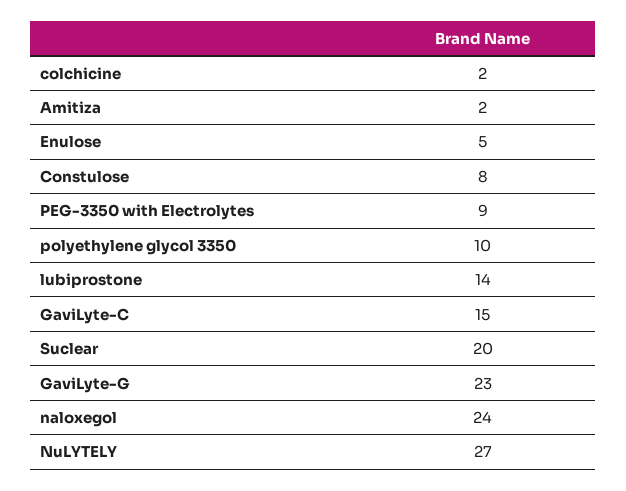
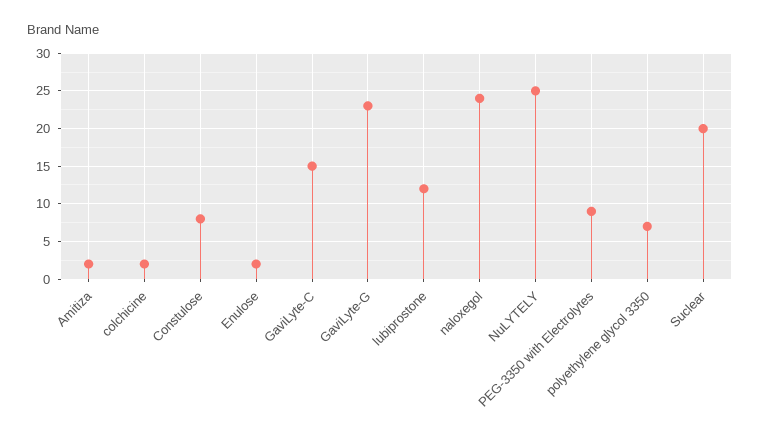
  {
    "colchicine": 2,
    "Amitiza": 2,
-   "Enulose": 5,
+   "Enulose": 2,
    "Constulose": 8,
    "PEG-3350 with Electrolytes": 9,
-   "polyethylene glycol 3350": 10,
+   "polyethylene glycol 3350": 7,
-   "lubiprostone": 14,
+   "lubiprostone": 12,
    "GaviLyte-C": 15,
    "Suclear": 20,
    "GaviLyte-G": 23,
    "naloxegol": 24,
-   "NuLYTELY": 27
+   "NuLYTELY": 25
  }

